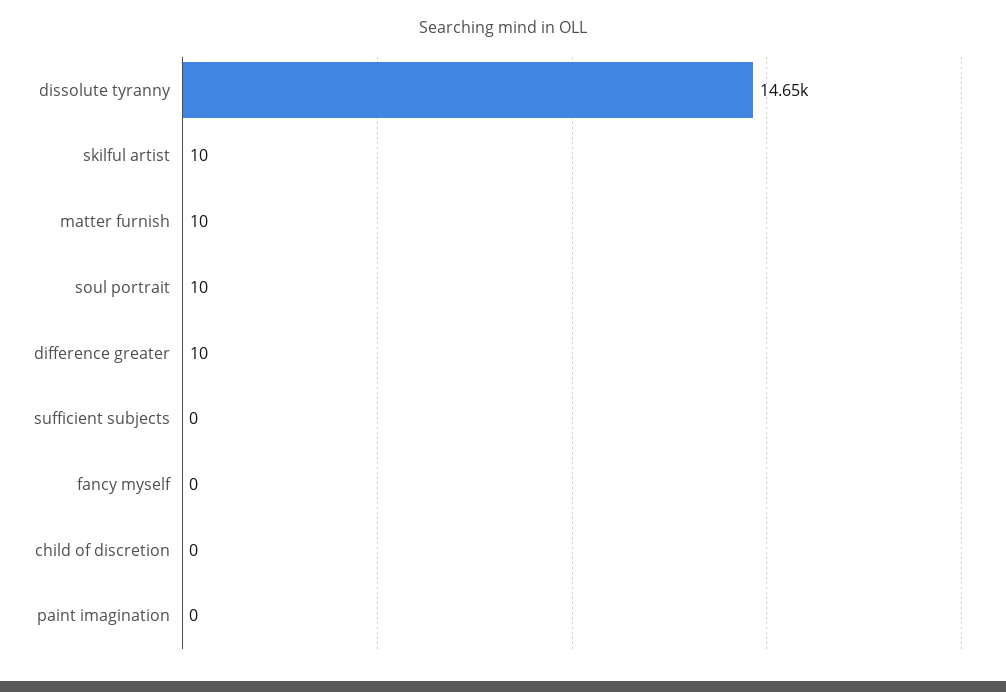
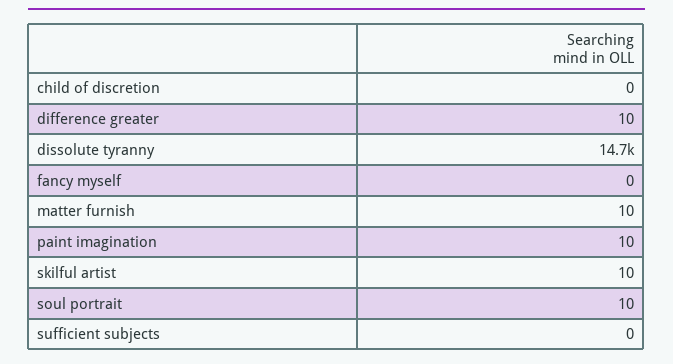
  {
    "dissolute tyranny": 14650,
    "skilful artist": 10,
    "matter furnish": 10,
    "soul portrait": 10,
    "difference greater": 10,
    "sufficient subjects": 0,
    "fancy myself": 0,
    "child of discretion": 0,
-   "paint imagination": 0
+   "paint imagination": 10
  }

